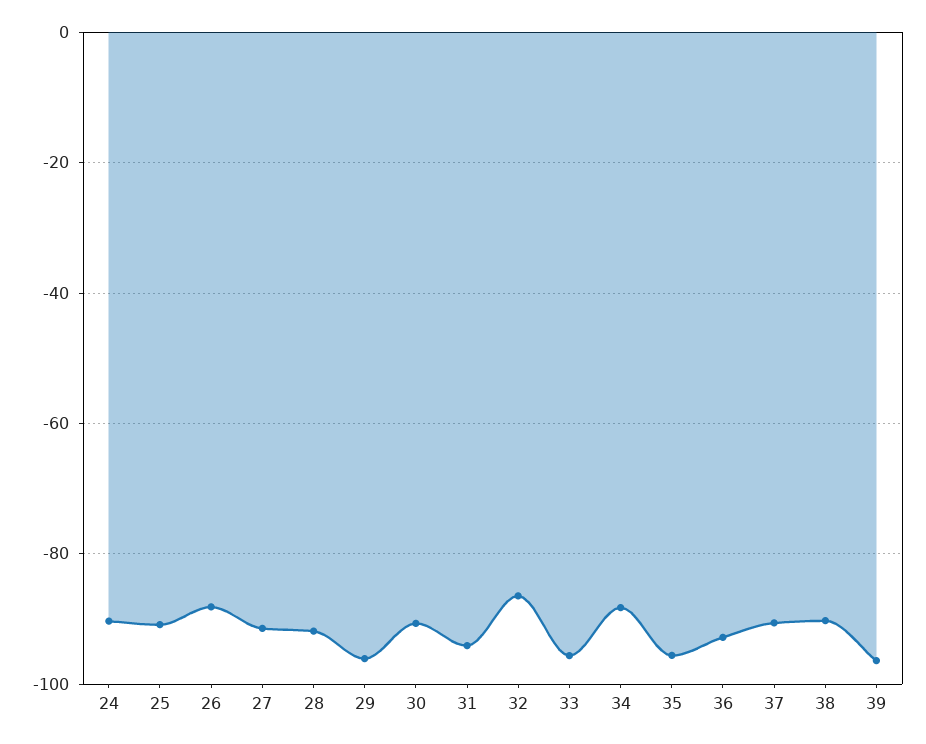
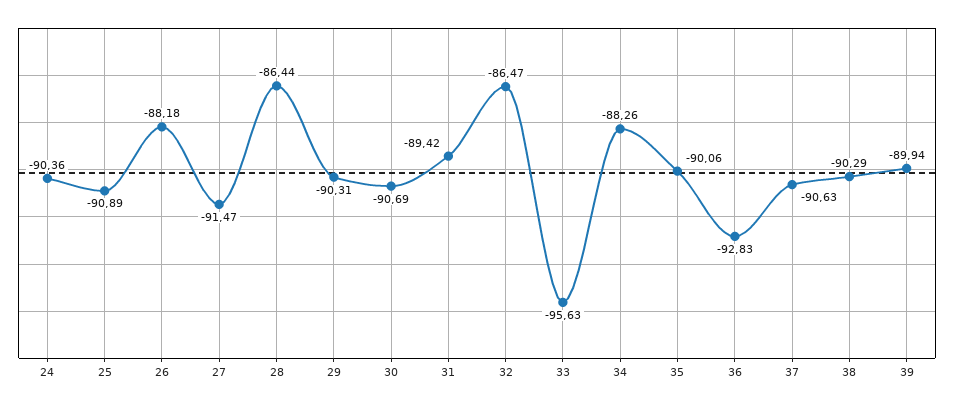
  {
    "24": -90.36,
    "25": -90.89,
    "26": -88.18,
    "27": -91.47,
-   "28": -92,
+   "28": -86.44,
-   "29": -96,
+   "29": -90.31,
    "30": -90.69,
-   "31": -94,
+   "31": -89.42,
    "32": -86.47,
    "33": -95.63,
    "34": -88.26,
-   "35": -96,
+   "35": -90.06,
    "36": -92.83,
    "37": -90.63,
    "38": -90.29,
-   "39": -96
+   "39": -89.94
  }

